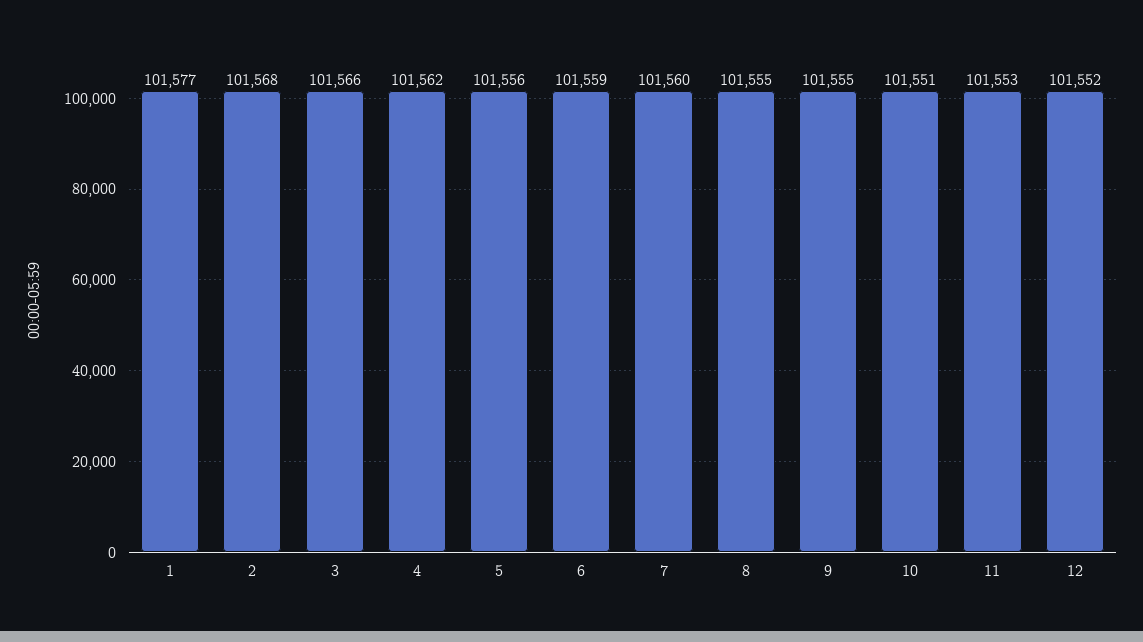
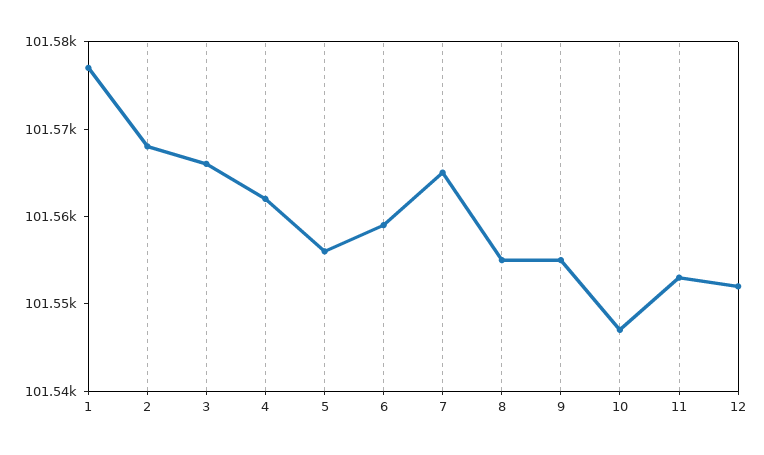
  {
    "1": 101577,
    "2": 101568,
    "3": 101566,
    "4": 101562,
    "5": 101556,
    "6": 101559,
-   "7": 101560,
+   "7": 101565,
    "8": 101555,
    "9": 101555,
-   "10": 101551,
+   "10": 101547,
    "11": 101553,
    "12": 101552
  }

